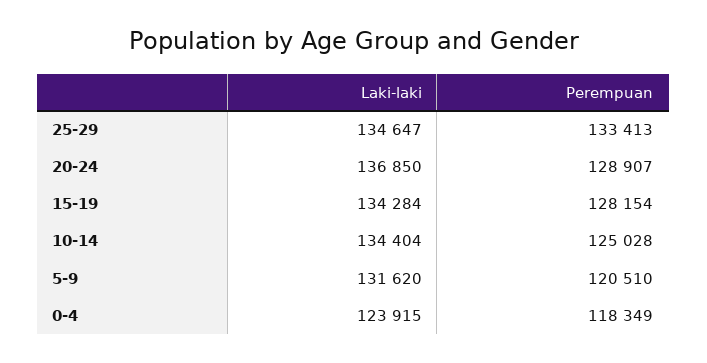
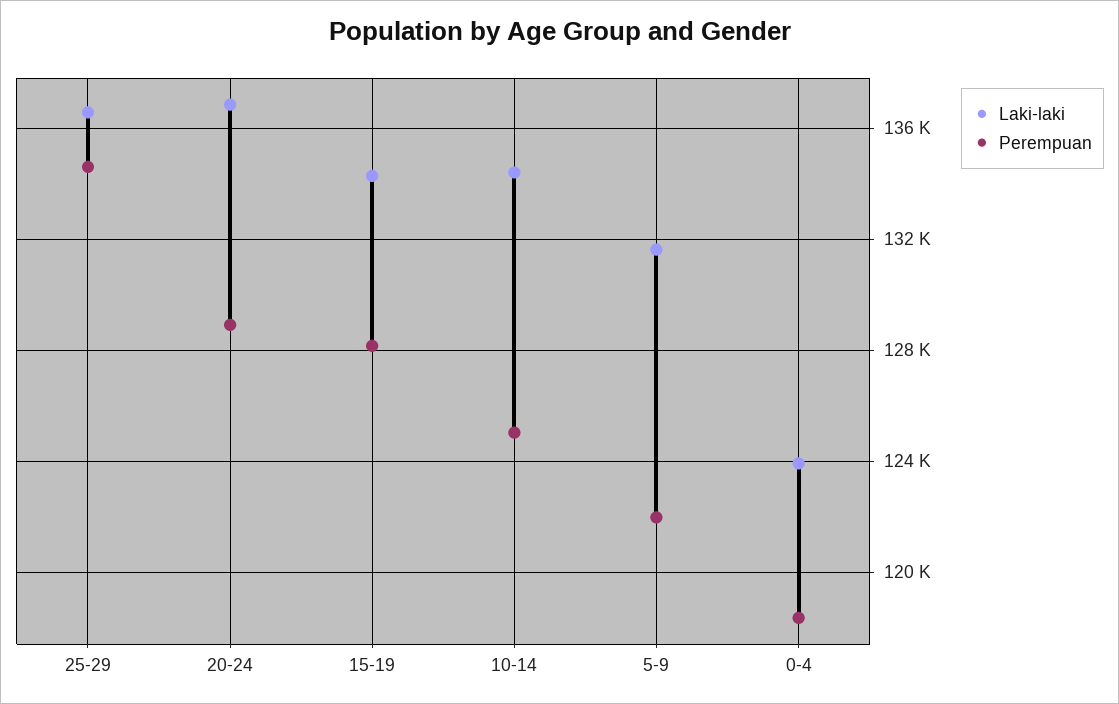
  {
    "Laki-laki": {
-     "25-29": 134647,
+     "25-29": 136500,
      "20-24": 136850,
      "15-19": 134284,
      "10-14": 134404,
      "5-9": 131620,
      "0-4": 123915
    },
    "Perempuan": {
-     "25-29": 133413,
+     "25-29": 134500,
      "20-24": 128907,
      "15-19": 128154,
      "10-14": 125028,
-     "5-9": 120510,
+     "5-9": 122000,
      "0-4": 118349
    }
  }

